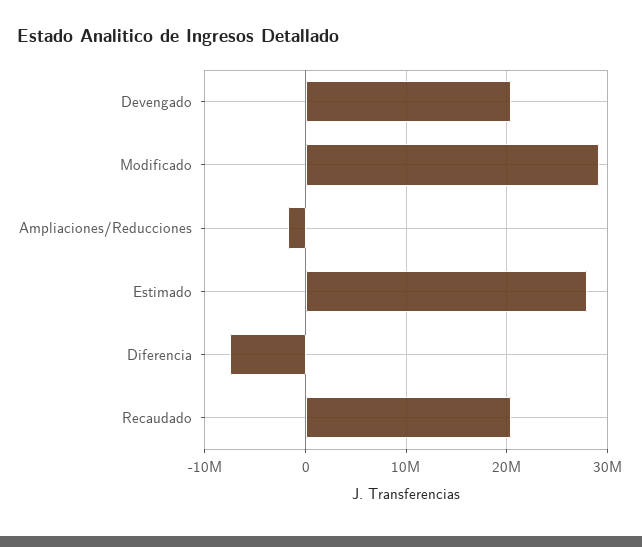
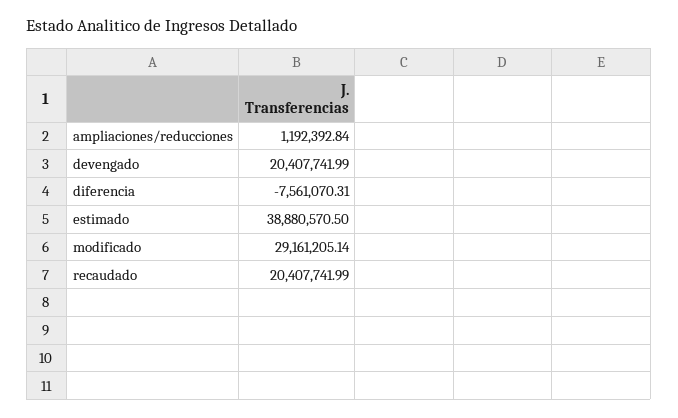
  {
    "Devengado": 20407741.99,
    "Modificado": 29161205.14,
-   "Ampliaciones/Reducciones": -2000000,
+   "Ampliaciones/Reducciones": 1192392.84,
-   "Estimado": 28000000,
+   "Estimado": 38880570.5,
    "Diferencia": -7561070.31,
    "Recaudado": 20407741.99
  }

